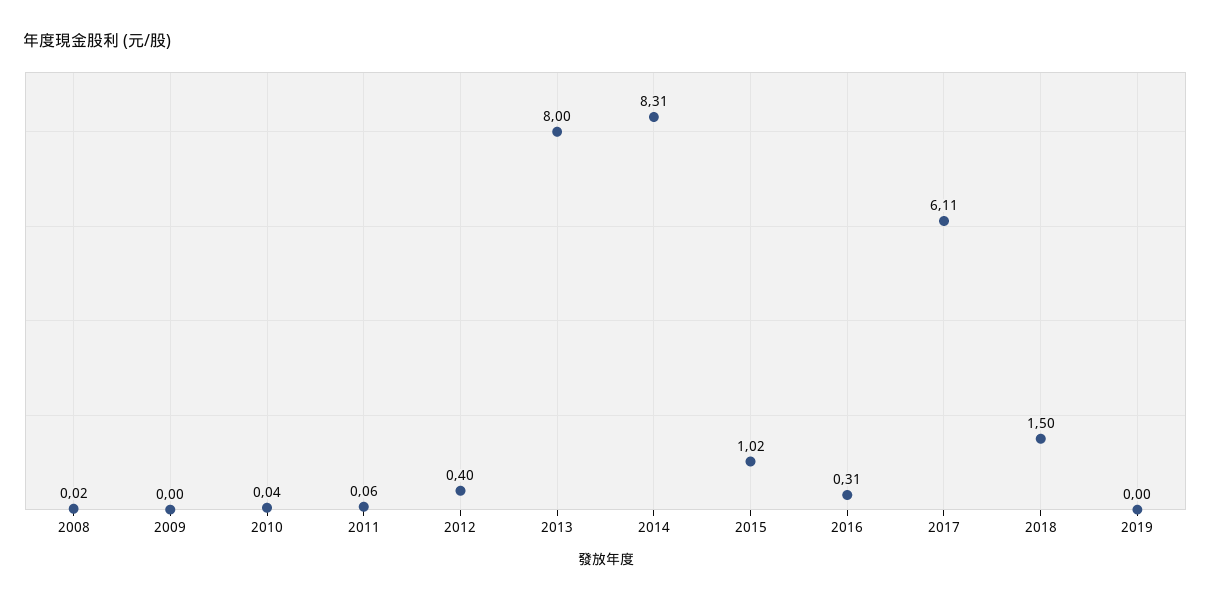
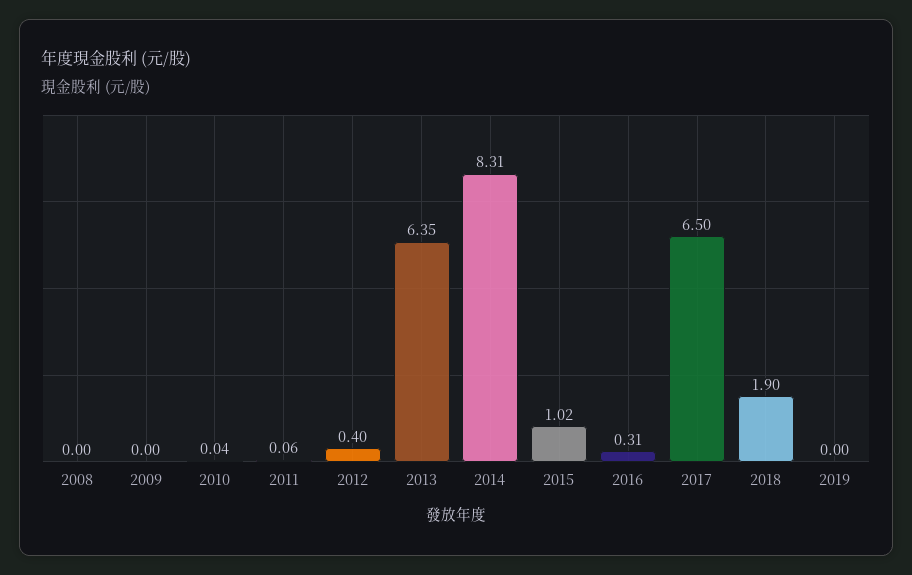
  {
-   "2008": 0.02,
+   "2008": 0,
    "2009": 0,
    "2010": 0.04,
    "2011": 0.06,
    "2012": 0.4,
-   "2013": 8,
+   "2013": 6.35,
    "2014": 8.31,
    "2015": 1.02,
    "2016": 0.31,
-   "2017": 6.11,
+   "2017": 6.5,
-   "2018": 1.5,
+   "2018": 1.9,
    "2019": 0
  }

